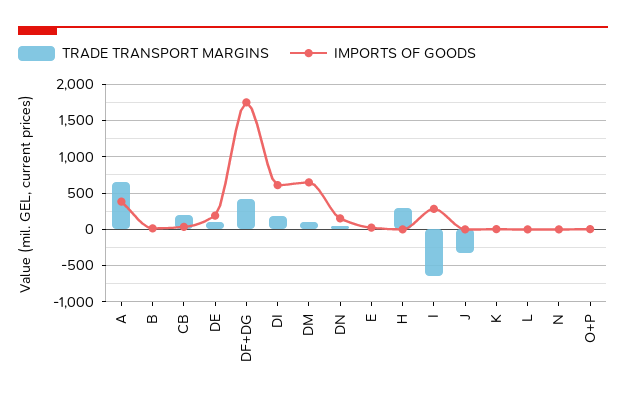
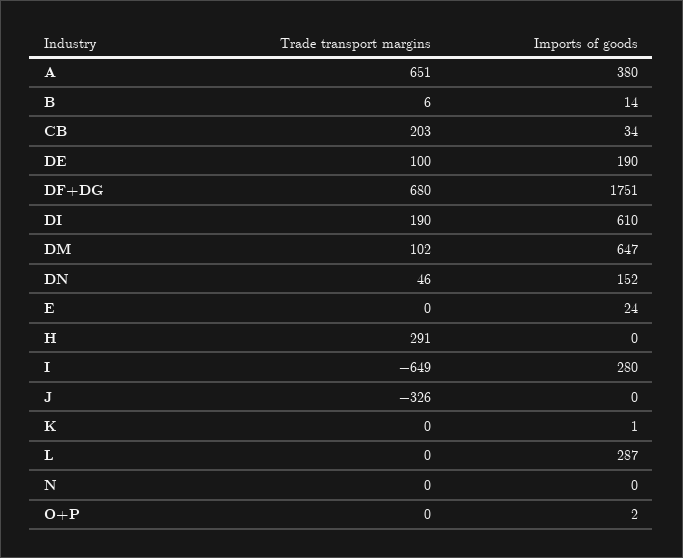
  {
    "TRADE TRANSPORT MARGINS": {
      "A": 651,
      "B": 6,
      "CB": 203,
      "DE": 100,
-     "DF+DG": 400,
+     "DF+DG": 680,
      "DI": 190,
      "DM": 102,
      "DN": 46,
      "E": 0,
      "H": 291,
      "I": -649,
      "J": -326,
      "K": 0,
      "L": 0,
      "N": 0,
      "O+P": 0
    },
    "IMPORTS OF GOODS": {
      "A": 380,
      "B": 14,
      "CB": 34,
      "DE": 190,
      "DF+DG": 1751,
      "DI": 610,
      "DM": 647,
      "DN": 152,
      "E": 24,
      "H": 0,
      "I": 280,
      "J": 0,
      "K": 1,
-     "L": 0,
+     "L": 287,
      "N": 0,
      "O+P": 2
    }
  }

